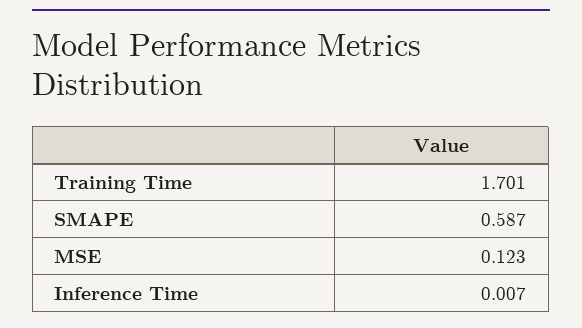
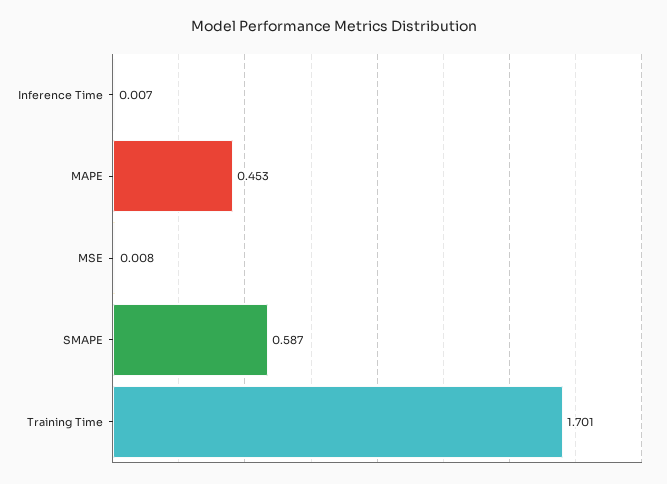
  {
    "Training Time": 1.701,
    "SMAPE": 0.587,
-   "MSE": 0.123,
+   "MSE": 0.008,
-   "Inference Time": 0.007
+   "Inference Time": 0.007,
+   "MAPE": 0.453
  }

